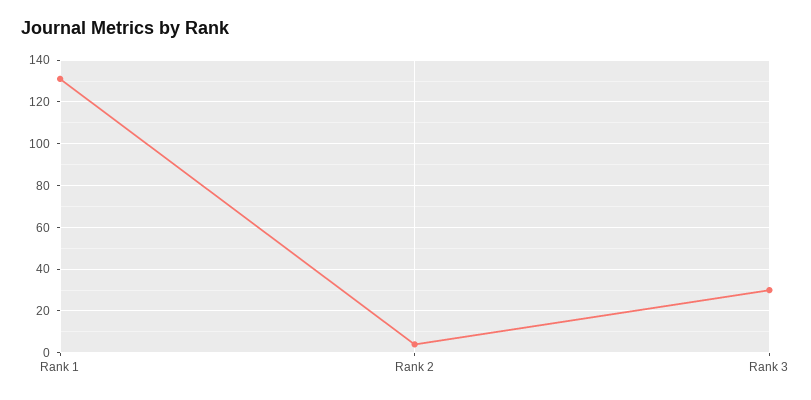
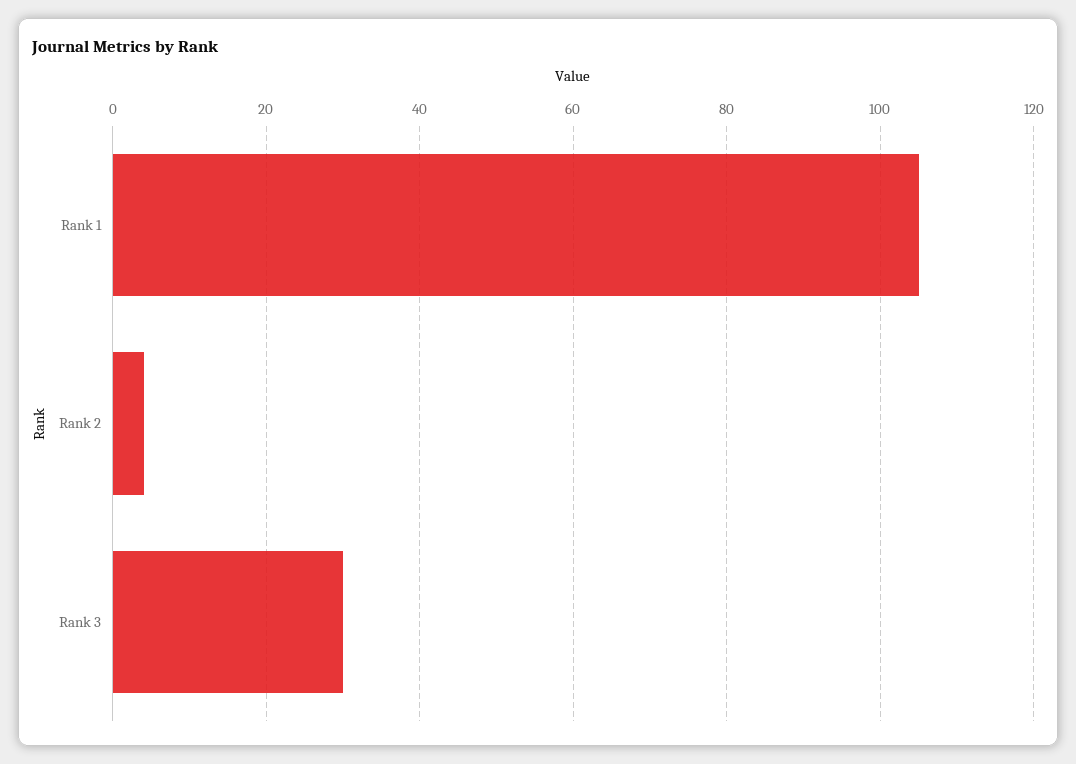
  {
-   "Rank 1": 130,
+   "Rank 1": 105,
    "Rank 2": 5,
    "Rank 3": 30
  }

